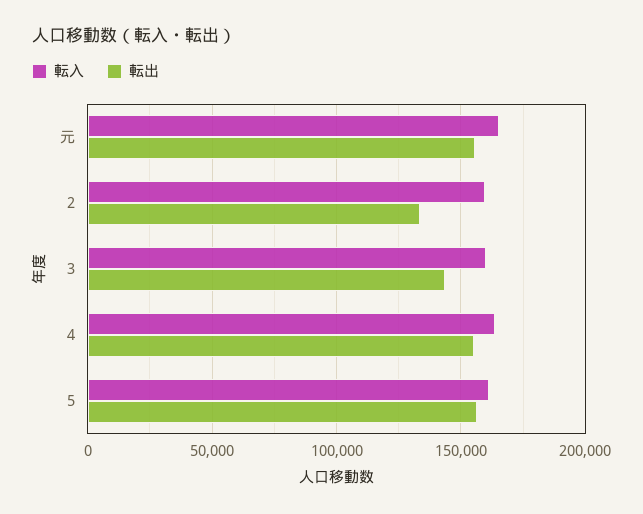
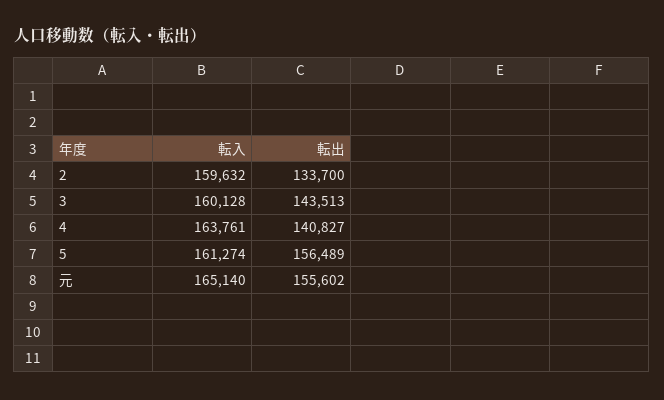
  {
    "転入": {
      "元": 165140,
      "2": 159632,
      "3": 160128,
      "4": 163761,
      "5": 161274
    },
    "転出": {
      "元": 155602,
      "2": 133700,
      "3": 143513,
-     "4": 155000,
+     "4": 140827,
      "5": 156489
    }
  }

